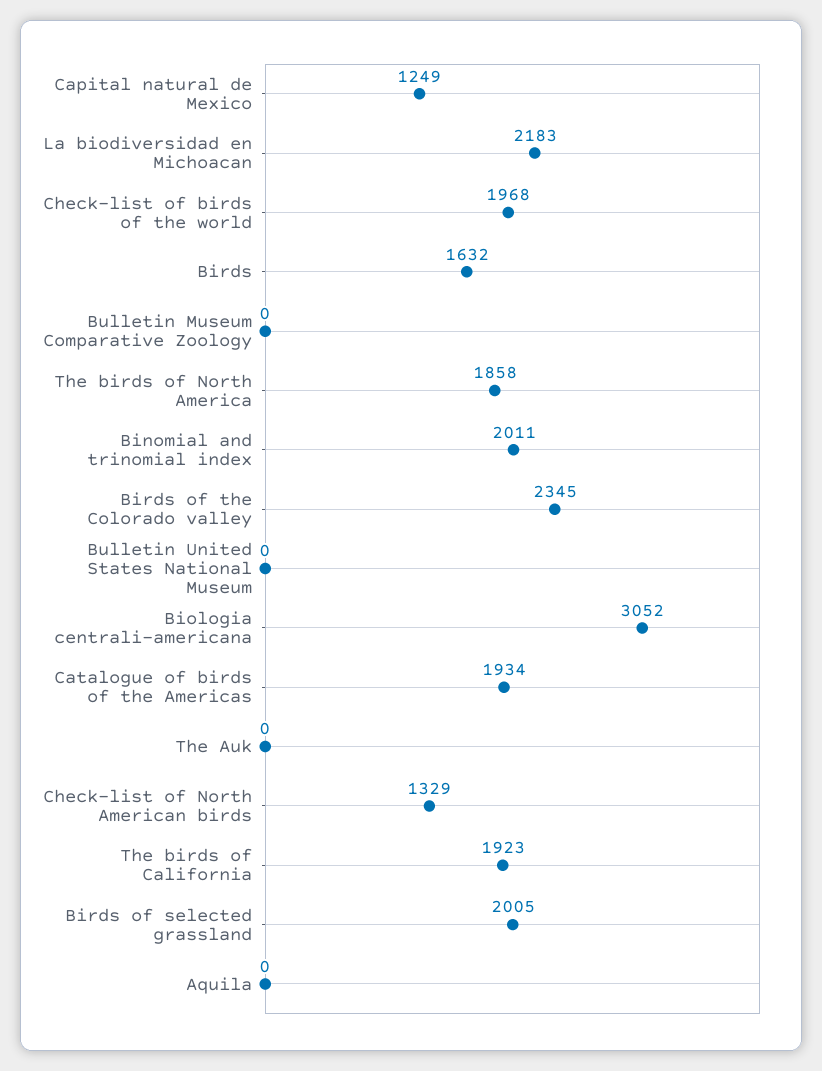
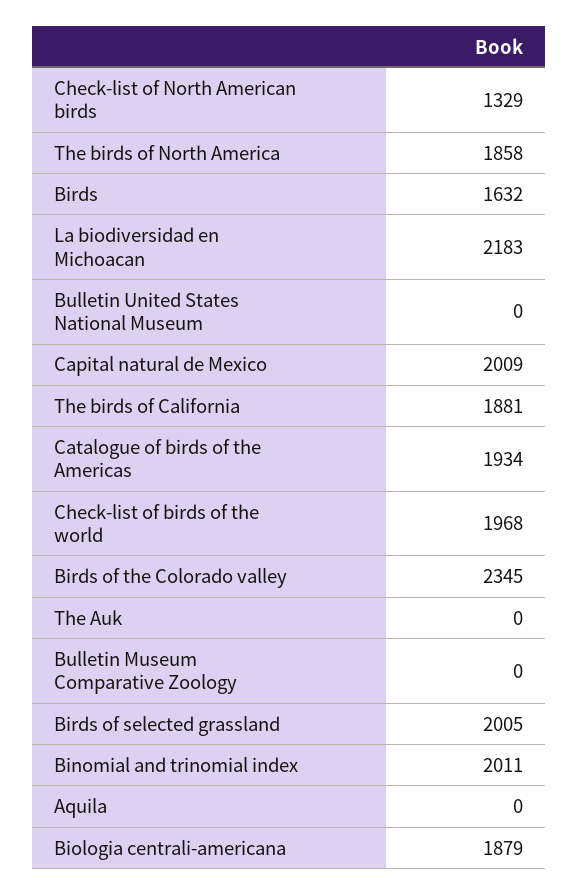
  {
-   "Capital natural de Mexico": 1249,
+   "Capital natural de Mexico": 2009,
    "La biodiversidad en Michoacan": 2183,
    "Check-list of birds of the world": 1968,
    "Birds": 1632,
    "Bulletin Museum Comparative Zoology": 0,
    "The birds of North America": 1858,
    "Binomial and trinomial index": 2011,
    "Birds of the Colorado valley": 2345,
    "Bulletin United States National Museum": 0,
-   "Biologia centrali-americana": 3052,
+   "Biologia centrali-americana": 1879,
    "Catalogue of birds of the Americas": 1934,
    "The Auk": 0,
    "Check-list of North American birds": 1329,
-   "The birds of California": 1923,
+   "The birds of California": 1881,
    "Birds of selected grassland": 2005,
    "Aquila": 0
  }

